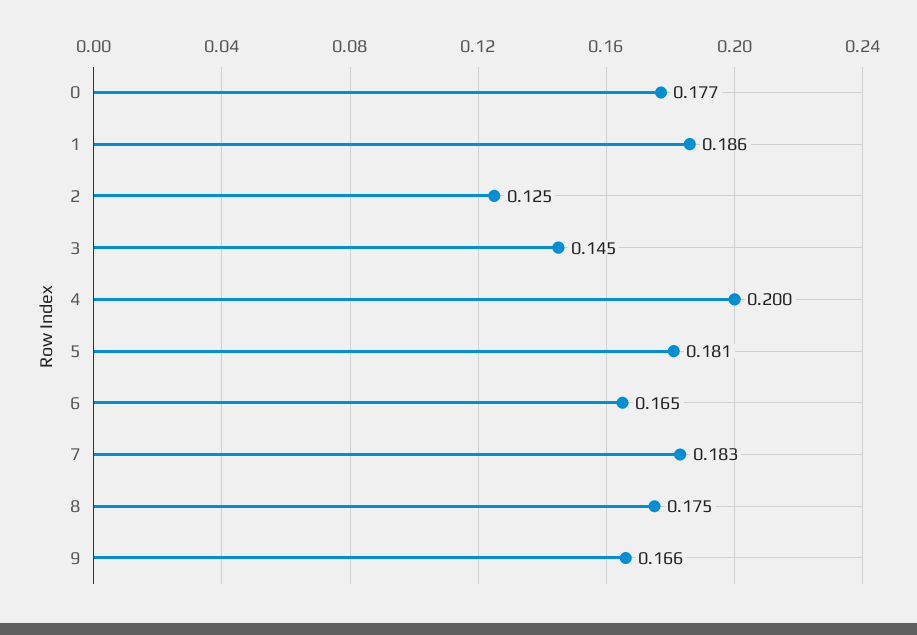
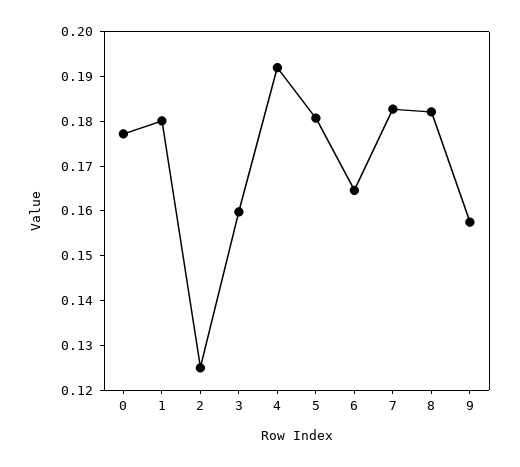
  {
    "0": 0.177,
-   "1": 0.186,
+   "1": 0.18,
    "2": 0.125,
-   "3": 0.145,
+   "3": 0.16,
-   "4": 0.2,
+   "4": 0.192,
    "5": 0.181,
    "6": 0.165,
    "7": 0.183,
-   "8": 0.175,
+   "8": 0.182,
-   "9": 0.166
+   "9": 0.158
  }

